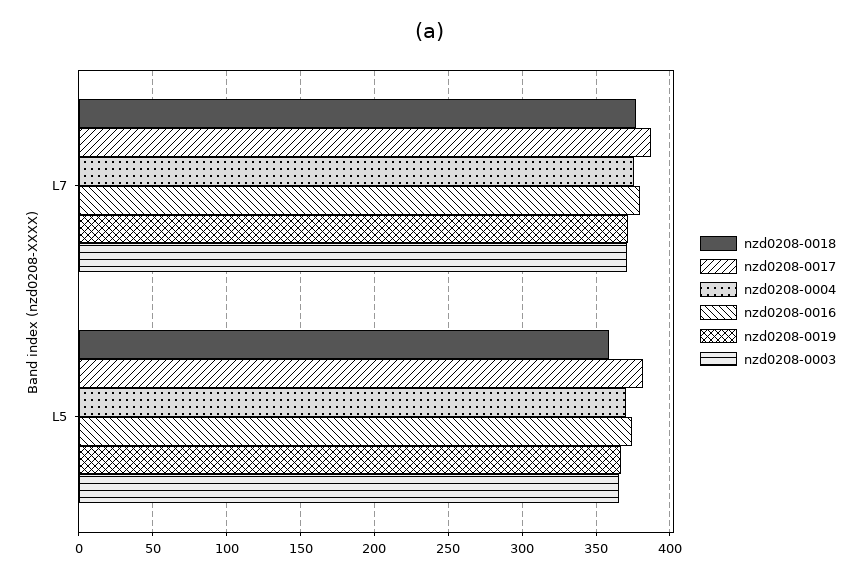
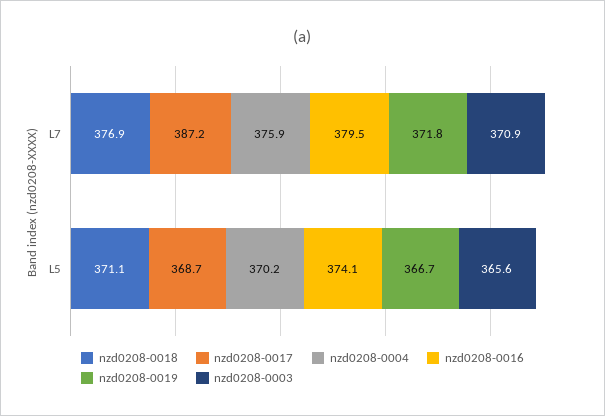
  {
    "nzd0208-0018": {
      "L7": 376.9,
-     "L5": 360
+     "L5": 371.1
    },
    "nzd0208-0017": {
      "L7": 387.2,
-     "L5": 380
+     "L5": 368.7
    },
    "nzd0208-0004": {
      "L7": 375.9,
      "L5": 370.2
    },
    "nzd0208-0016": {
      "L7": 379.5,
      "L5": 374.1
    },
    "nzd0208-0019": {
      "L7": 371.8,
      "L5": 366.7
    },
    "nzd0208-0003": {
      "L7": 370.9,
      "L5": 365.6
    }
  }

